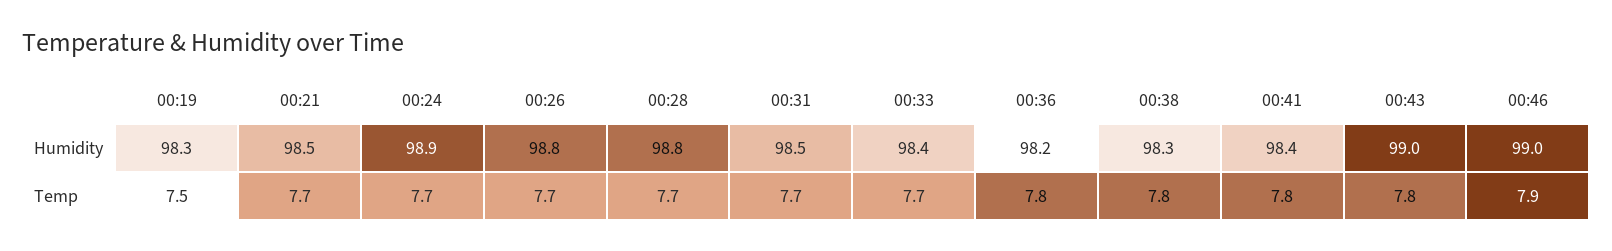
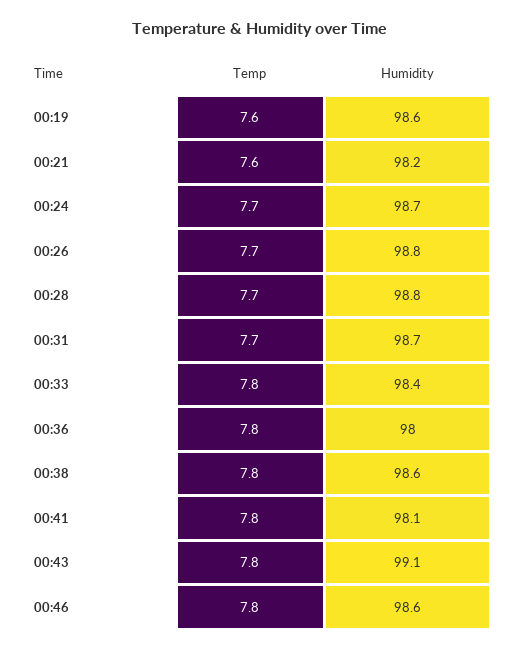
  {
    "00:19": {
-     "Humidity": 98.3,
+     "Humidity": 98.6,
-     "Temp": 7.5
+     "Temp": 7.6
    },
    "00:21": {
-     "Humidity": 98.5,
+     "Humidity": 98.2,
-     "Temp": 7.7
+     "Temp": 7.6
    },
    "00:24": {
-     "Humidity": 98.9,
+     "Humidity": 98.7,
      "Temp": 7.7
    },
    "00:26": {
      "Humidity": 98.8,
      "Temp": 7.7
    },
    "00:28": {
      "Humidity": 98.8,
      "Temp": 7.7
    },
    "00:31": {
-     "Humidity": 98.5,
+     "Humidity": 98.7,
      "Temp": 7.7
    },
    "00:33": {
      "Humidity": 98.4,
-     "Temp": 7.7
+     "Temp": 7.8
    },
    "00:36": {
-     "Humidity": 98.2,
+     "Humidity": 98,
      "Temp": 7.8
    },
    "00:38": {
-     "Humidity": 98.3,
+     "Humidity": 98.6,
      "Temp": 7.8
    },
    "00:41": {
-     "Humidity": 98.4,
+     "Humidity": 98.1,
      "Temp": 7.8
    },
    "00:43": {
-     "Humidity": 99,
+     "Humidity": 99.1,
      "Temp": 7.8
    },
    "00:46": {
-     "Humidity": 99,
+     "Humidity": 98.6,
-     "Temp": 7.9
+     "Temp": 7.8
    }
  }

